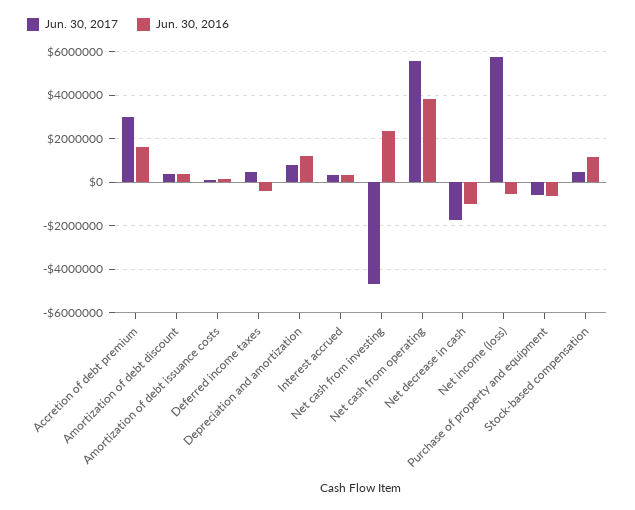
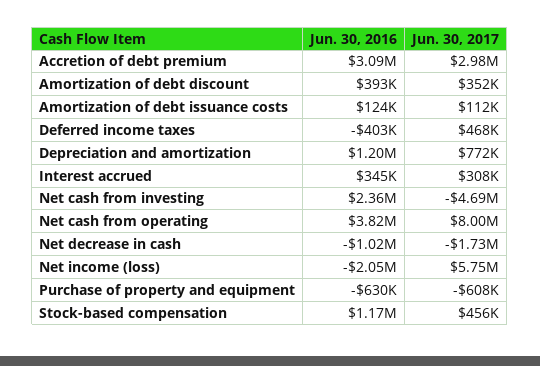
  {
    "Jun. 30, 2017": {
      "Accretion of debt premium": 2980000,
      "Amortization of debt discount": 352000,
      "Amortization of debt issuance costs": 112000,
      "Deferred income taxes": 468000,
      "Depreciation and amortization": 772000,
      "Interest accrued": 308000,
      "Net cash from investing": -4690000,
-     "Net cash from operating": 5500000,
+     "Net cash from operating": 8000000,
      "Net decrease in cash": -1730000,
      "Net income (loss)": 5750000,
      "Purchase of property and equipment": -608000,
      "Stock-based compensation": 456000
    },
    "Jun. 30, 2016": {
-     "Accretion of debt premium": 1500000,
+     "Accretion of debt premium": 3090000,
      "Amortization of debt discount": 393000,
      "Amortization of debt issuance costs": 124000,
      "Deferred income taxes": -403000,
      "Depreciation and amortization": 1200000,
      "Interest accrued": 345000,
      "Net cash from investing": 2360000,
      "Net cash from operating": 3820000,
      "Net decrease in cash": -1020000,
-     "Net income (loss)": -500000,
+     "Net income (loss)": -2050000,
      "Purchase of property and equipment": -630000,
      "Stock-based compensation": 1170000
    }
  }

